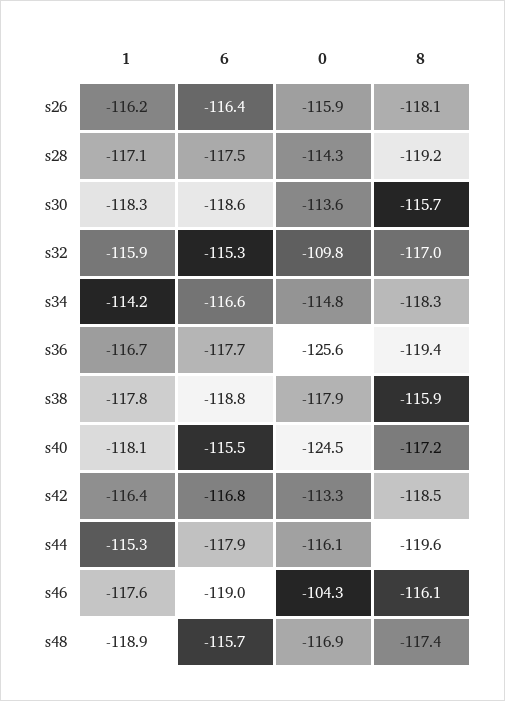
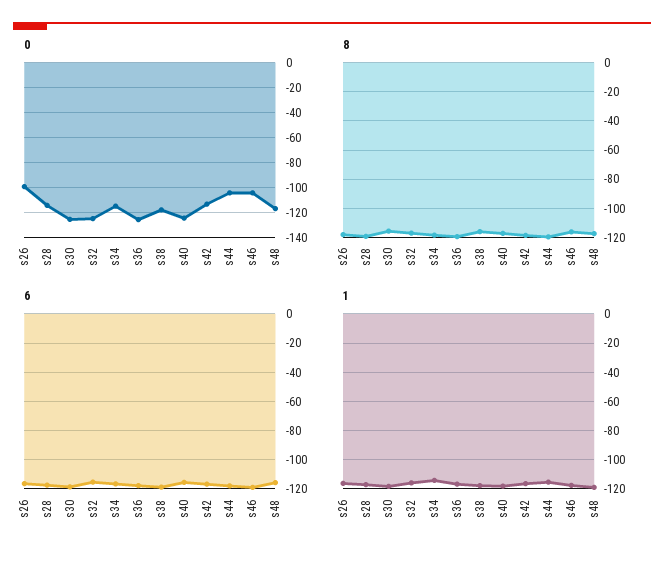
  {
    "1": {
      "s26": -116.2,
      "s28": -117.1,
      "s30": -118.3,
      "s32": -115.9,
      "s34": -114.2,
      "s36": -116.7,
      "s38": -117.8,
      "s40": -118.1,
      "s42": -116.4,
      "s44": -115.3,
      "s46": -117.6,
      "s48": -118.9
    },
    "6": {
      "s26": -116.4,
      "s28": -117.5,
      "s30": -118.6,
      "s32": -115.3,
      "s34": -116.6,
      "s36": -117.7,
      "s38": -118.8,
      "s40": -115.5,
      "s42": -116.8,
      "s44": -117.9,
      "s46": -119,
      "s48": -115.7
    },
    "0": {
-     "s26": -115.9,
+     "s26": -100,
      "s28": -114.3,
-     "s30": -113.6,
+     "s30": -125,
-     "s32": -109.8,
+     "s32": -125,
      "s34": -114.8,
      "s36": -125.6,
      "s38": -117.9,
      "s40": -124.5,
      "s42": -113.3,
-     "s44": -116.1,
+     "s44": -105,
      "s46": -104.3,
      "s48": -116.9
    },
    "8": {
      "s26": -118.1,
      "s28": -119.2,
      "s30": -115.7,
      "s32": -117,
      "s34": -118.3,
      "s36": -119.4,
      "s38": -115.9,
      "s40": -117.2,
      "s42": -118.5,
      "s44": -119.6,
      "s46": -116.1,
      "s48": -117.4
    }
  }

